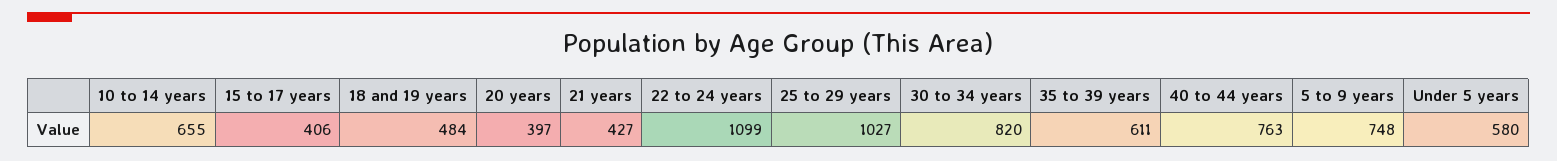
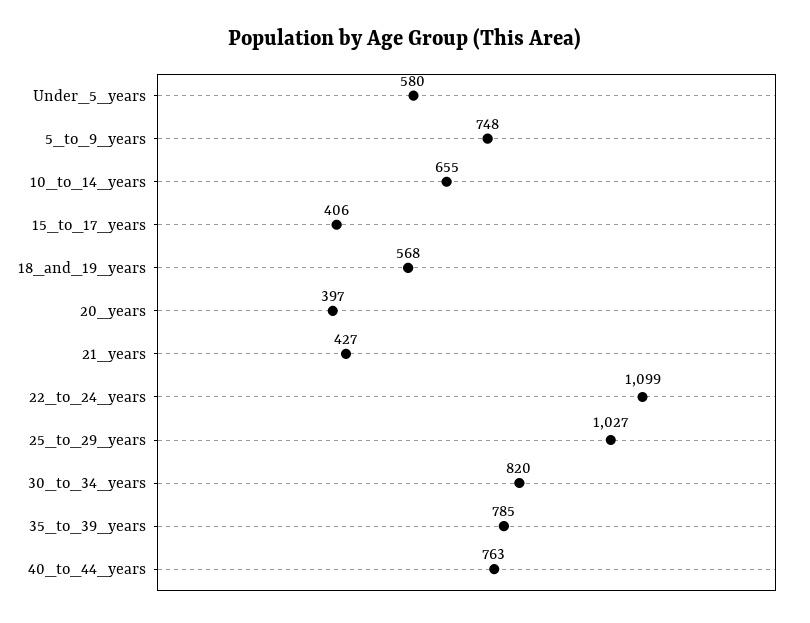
  {
    "10 to 14 years": 655,
    "15 to 17 years": 406,
-   "18 and 19 years": 484,
+   "18 and 19 years": 568,
    "20 years": 397,
    "21 years": 427,
    "22 to 24 years": 1099,
    "25 to 29 years": 1027,
    "30 to 34 years": 820,
-   "35 to 39 years": 611,
+   "35 to 39 years": 785,
    "40 to 44 years": 763,
    "5 to 9 years": 748,
    "Under 5 years": 580
  }

